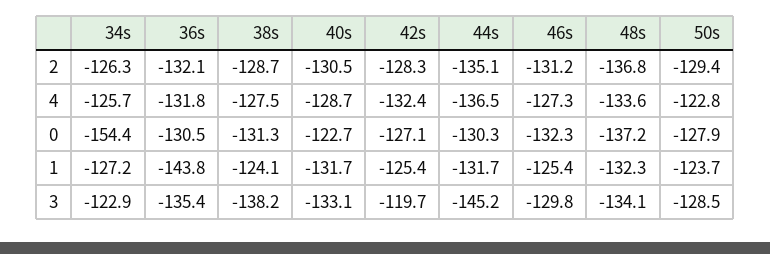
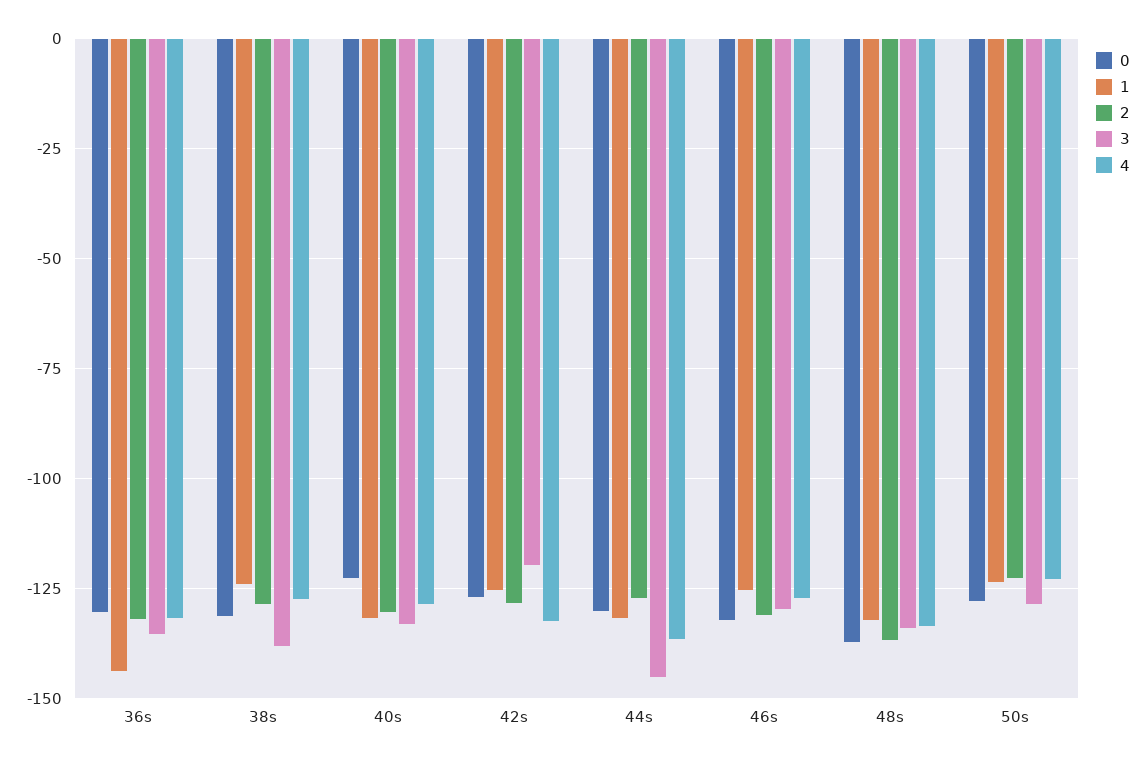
  {
    "2": {
-     "34s": -126.3,
      "36s": -132.1,
      "38s": -128.7,
      "40s": -130.5,
      "42s": -128.3,
-     "44s": -135.1,
+     "44s": -127.5,
      "46s": -131.2,
      "48s": -136.8,
-     "50s": -129.4
+     "50s": -122.5
    },
    "4": {
-     "34s": -125.7,
      "36s": -131.8,
      "38s": -127.5,
      "40s": -128.7,
      "42s": -132.4,
      "44s": -136.5,
      "46s": -127.3,
      "48s": -133.6,
      "50s": -122.8
    },
    "0": {
-     "34s": -154.4,
      "36s": -130.5,
      "38s": -131.3,
      "40s": -122.7,
      "42s": -127.1,
      "44s": -130.3,
      "46s": -132.3,
      "48s": -137.2,
      "50s": -127.9
    },
    "1": {
-     "34s": -127.2,
      "36s": -143.8,
      "38s": -124.1,
      "40s": -131.7,
      "42s": -125.4,
      "44s": -131.7,
      "46s": -125.4,
      "48s": -132.3,
      "50s": -123.7
    },
    "3": {
-     "34s": -122.9,
      "36s": -135.4,
      "38s": -138.2,
      "40s": -133.1,
      "42s": -119.7,
      "44s": -145.2,
      "46s": -129.8,
      "48s": -134.1,
      "50s": -128.5
    }
  }

